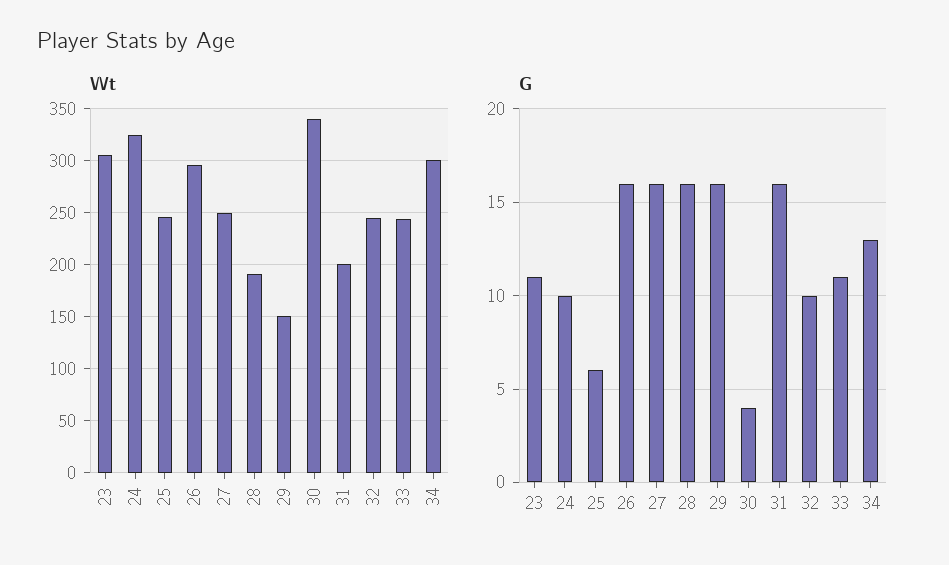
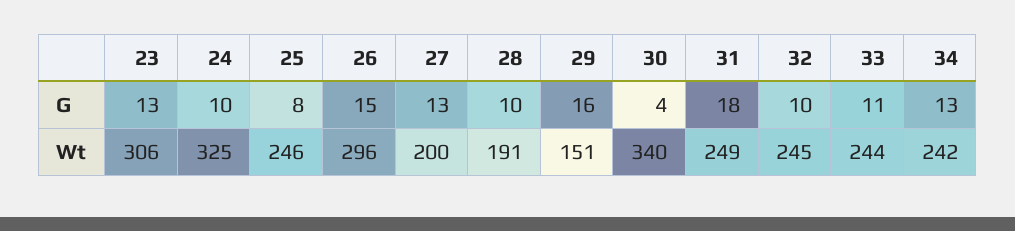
  {
    "Wt": {
      "23": 306,
      "24": 325,
      "25": 246,
      "26": 296,
-     "27": 250,
+     "27": 200,
      "28": 191,
      "29": 151,
      "30": 340,
-     "31": 200,
+     "31": 249,
      "32": 245,
      "33": 244,
-     "34": 300
+     "34": 242
    },
    "G": {
-     "23": 11,
+     "23": 13,
      "24": 10,
-     "25": 6,
+     "25": 8,
-     "26": 16,
+     "26": 15,
-     "27": 16,
+     "27": 13,
-     "28": 16,
+     "28": 10,
      "29": 16,
      "30": 4,
-     "31": 16,
+     "31": 18,
      "32": 10,
      "33": 11,
      "34": 13
    }
  }

